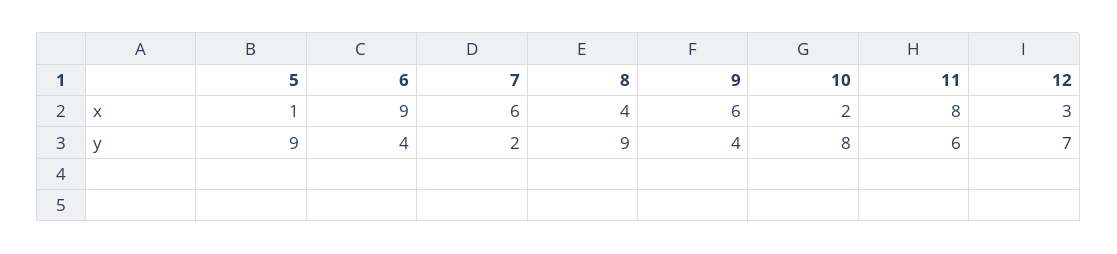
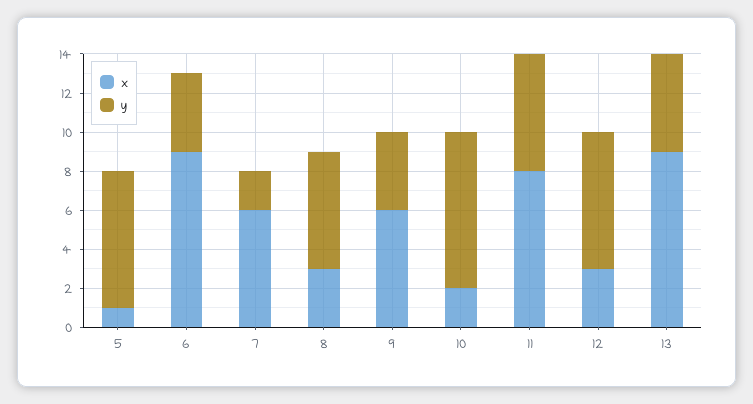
  {
    "x": {
      "5": 1,
      "6": 9,
      "7": 6,
-     "8": 4,
+     "8": 3,
      "9": 6,
      "10": 2,
      "11": 8,
-     "12": 3
+     "12": 3,
+     "13": 9
    },
    "y": {
-     "5": 9,
+     "5": 7,
      "6": 4,
      "7": 2,
-     "8": 9,
+     "8": 6,
      "9": 4,
      "10": 8,
      "11": 6,
-     "12": 7
+     "12": 7,
+     "13": 5
    }
  }

